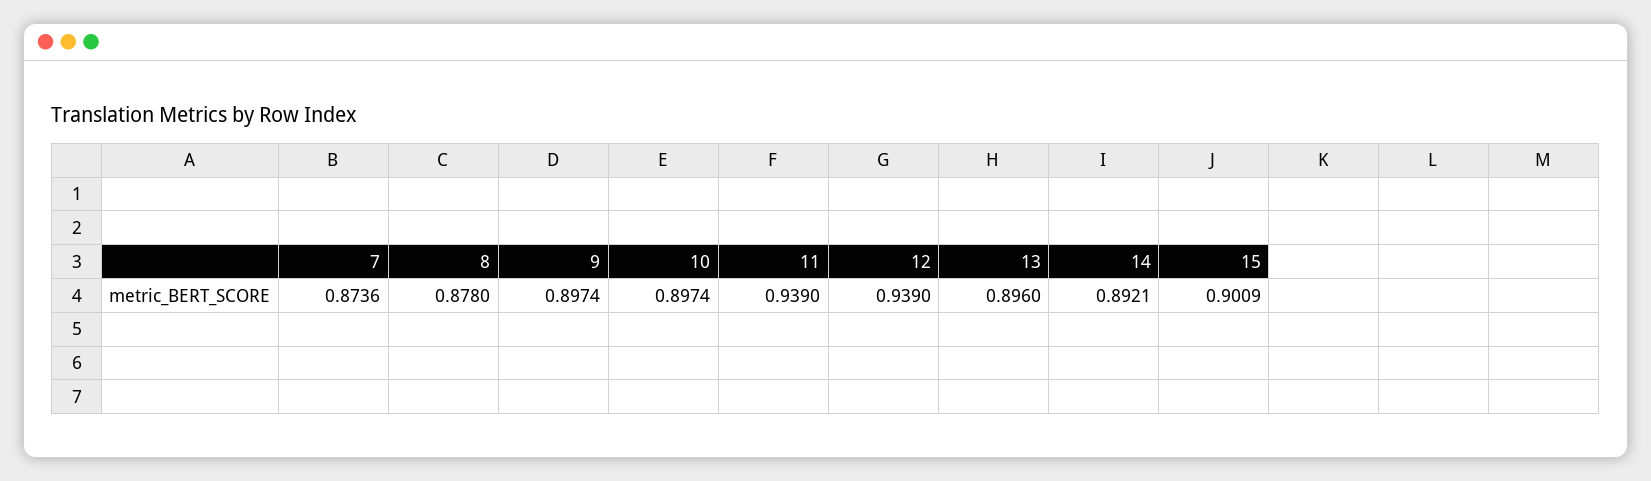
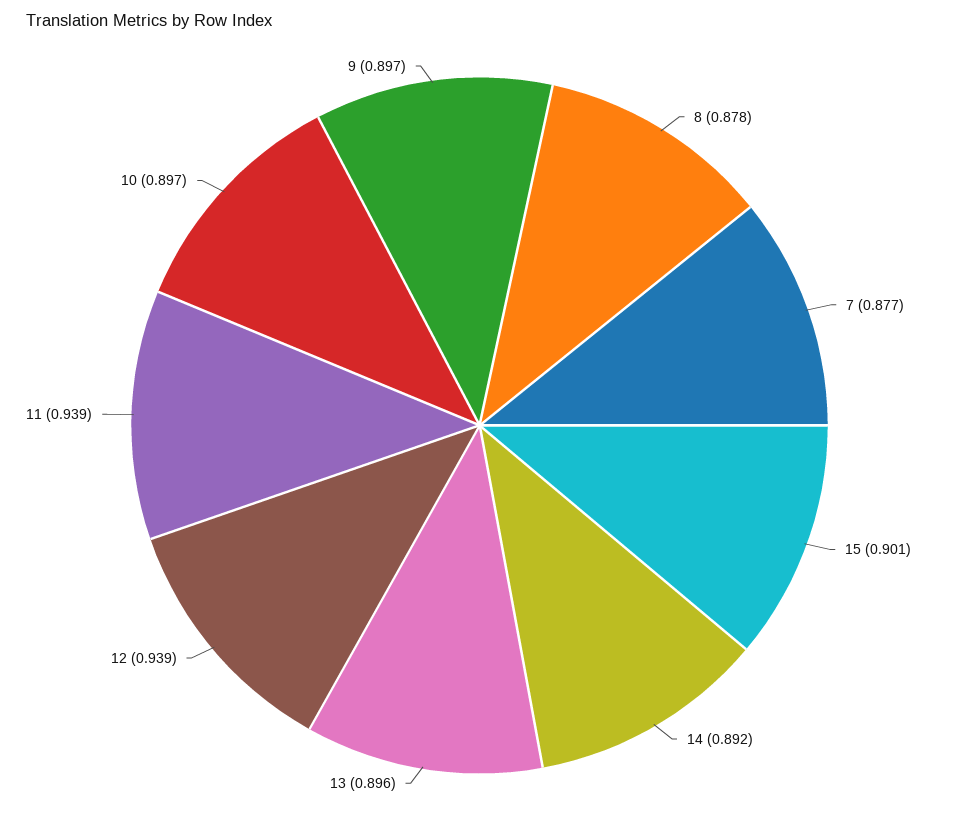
  {
-   "7": 0.8736,
+   "7": 0.877,
    "8": 0.878,
    "9": 0.8974,
    "10": 0.8974,
    "11": 0.939,
    "12": 0.939,
    "13": 0.896,
    "14": 0.8921,
    "15": 0.9009
  }

